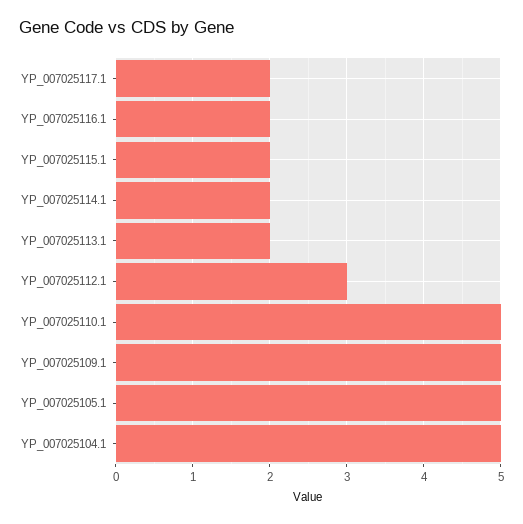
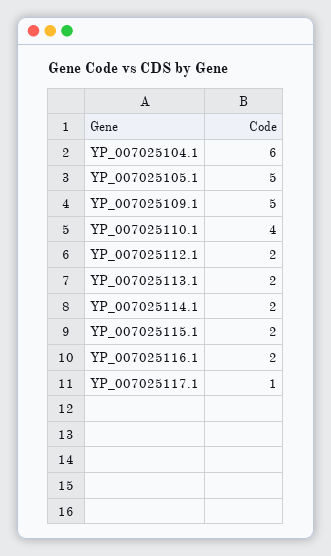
  {
-   "YP_007025117.1": 2,
+   "YP_007025117.1": 1,
    "YP_007025116.1": 2,
    "YP_007025115.1": 2,
    "YP_007025114.1": 2,
    "YP_007025113.1": 2,
-   "YP_007025112.1": 3,
+   "YP_007025112.1": 2,
-   "YP_007025110.1": 5,
+   "YP_007025110.1": 4,
    "YP_007025109.1": 5,
    "YP_007025105.1": 5,
-   "YP_007025104.1": 5
+   "YP_007025104.1": 6
  }

